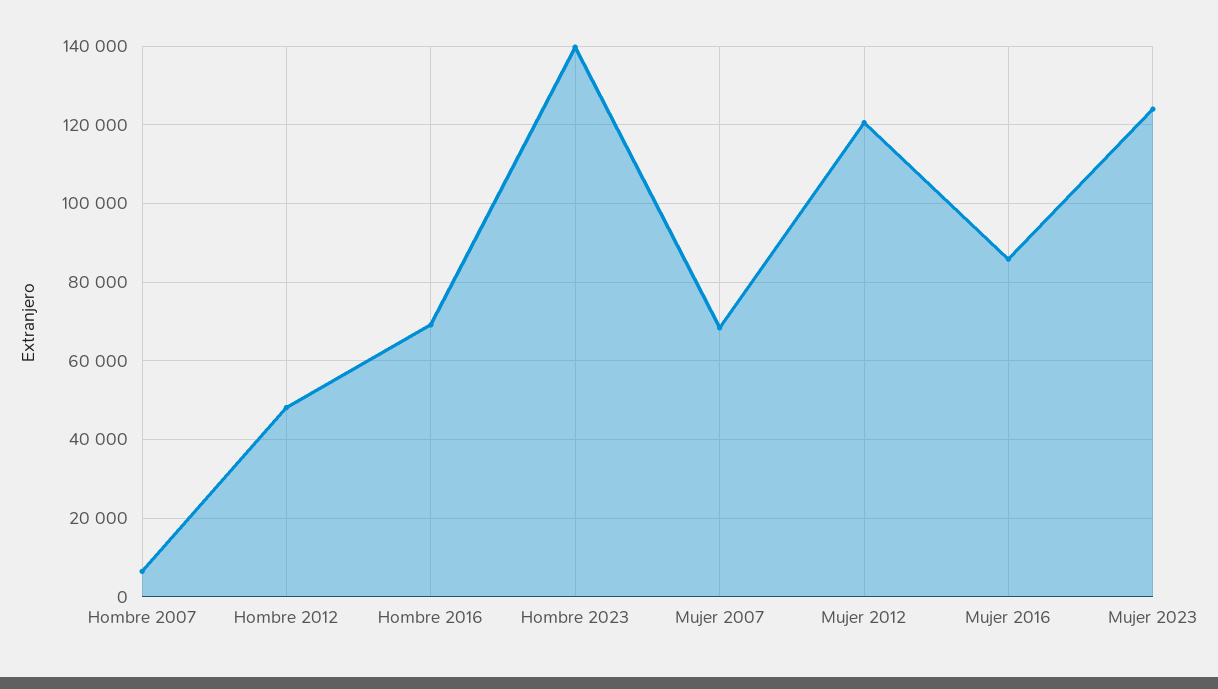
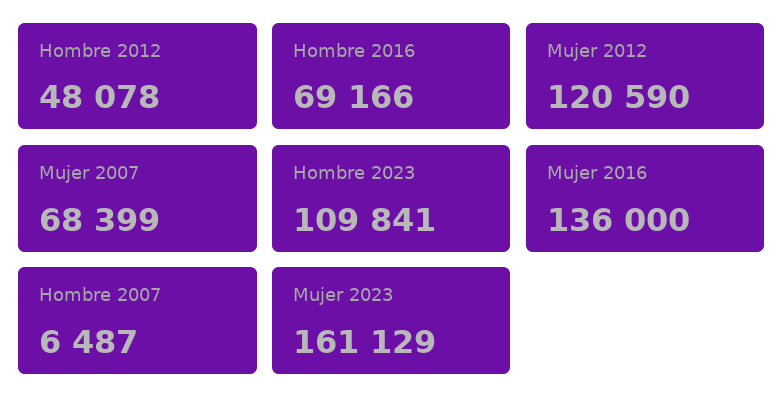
  {
    "Hombre 2007": 6487,
    "Hombre 2012": 48078,
    "Hombre 2016": 69166,
-   "Hombre 2023": 140000,
+   "Hombre 2023": 109841,
    "Mujer 2007": 68399,
    "Mujer 2012": 120590,
-   "Mujer 2016": 86000,
+   "Mujer 2016": 136000,
-   "Mujer 2023": 124000
+   "Mujer 2023": 161129
  }

